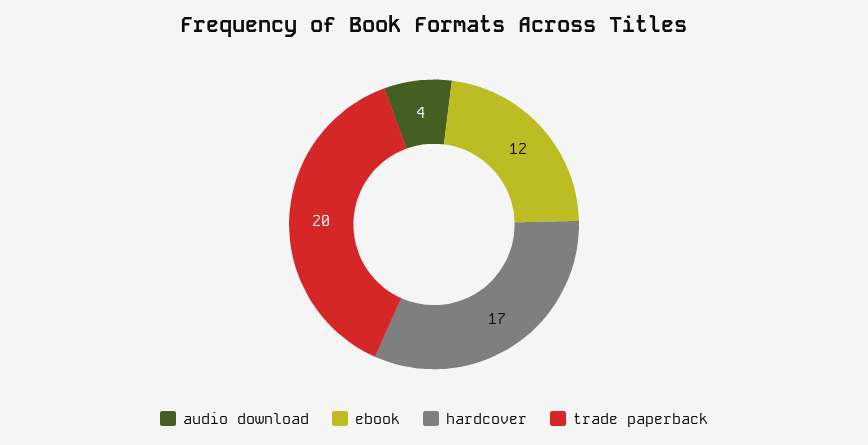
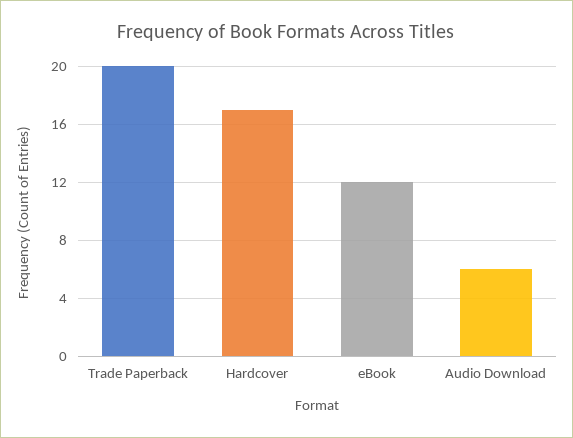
  {
-   "audio download": 4,
+   "audio download": 6,
    "ebook": 12,
    "hardcover": 17,
    "trade paperback": 20
  }

